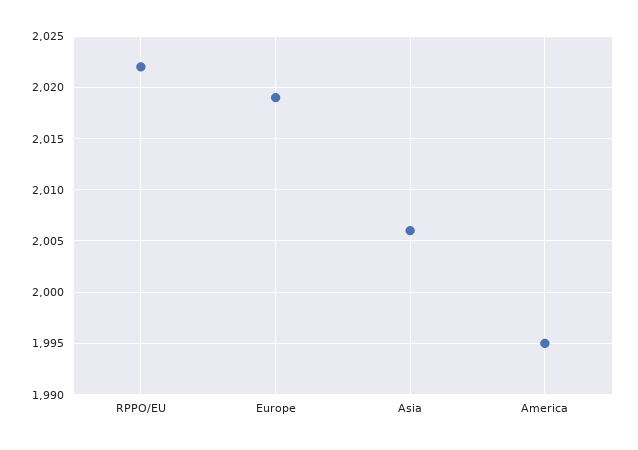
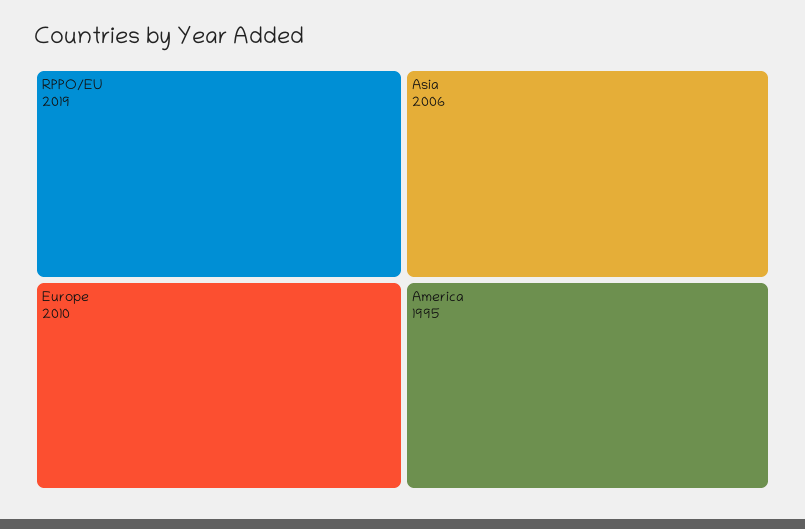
  {
-   "RPPO/EU": 2022,
+   "RPPO/EU": 2019,
-   "Europe": 2019,
+   "Europe": 2010,
    "Asia": 2006,
    "America": 1995
  }

